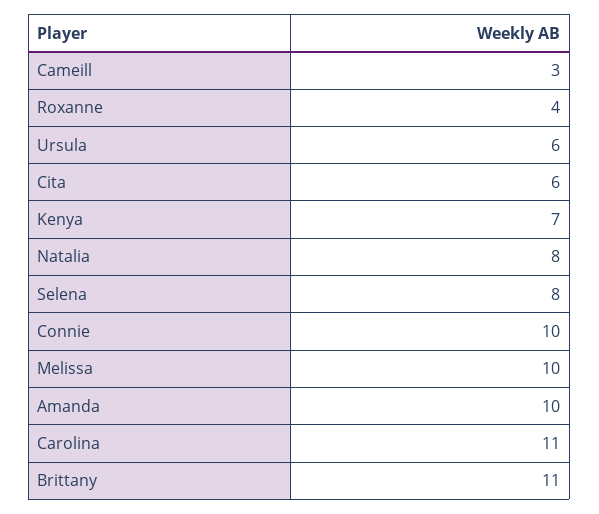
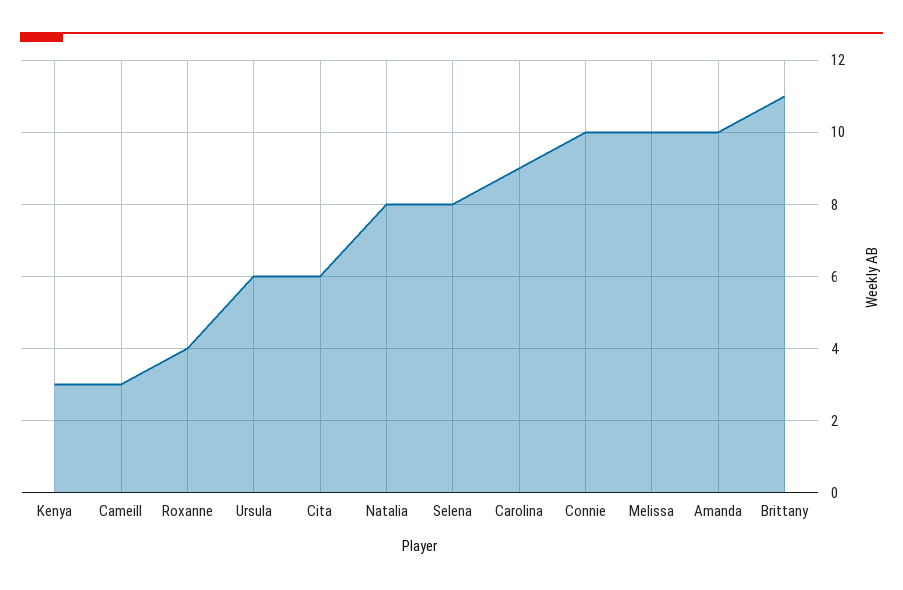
  {
    "Cameill": 3,
    "Roxanne": 4,
    "Ursula": 6,
    "Cita": 6,
-   "Kenya": 7,
+   "Kenya": 3,
    "Natalia": 8,
    "Selena": 8,
    "Connie": 10,
    "Melissa": 10,
    "Amanda": 10,
-   "Carolina": 11,
+   "Carolina": 9,
    "Brittany": 11
  }

